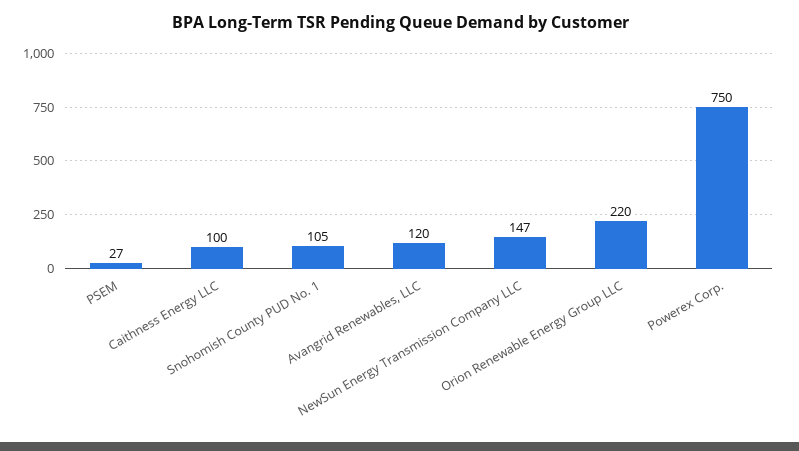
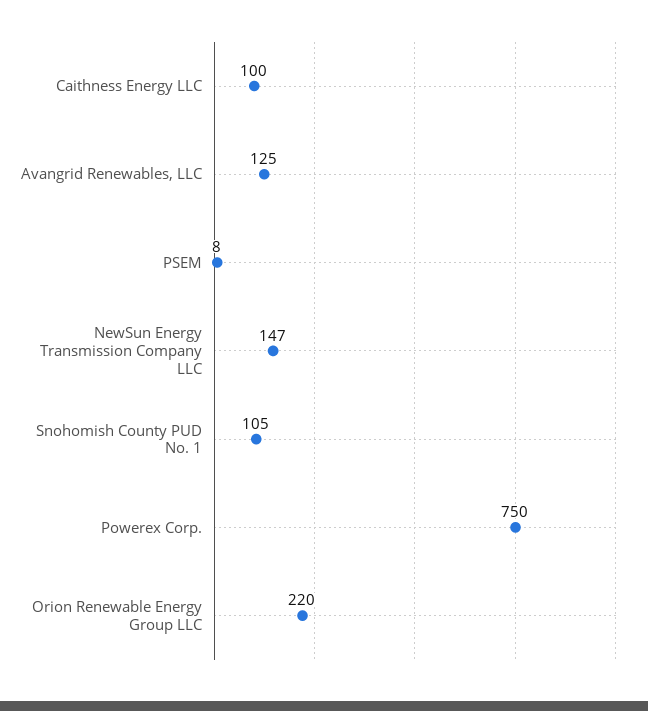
  {
-   "PSEM": 27,
+   "PSEM": 8,
    "Caithness Energy LLC": 100,
    "Snohomish County PUD No. 1": 105,
-   "Avangrid Renewables, LLC": 120,
+   "Avangrid Renewables, LLC": 125,
    "NewSun Energy Transmission Company LLC": 147,
    "Orion Renewable Energy Group LLC": 220,
    "Powerex Corp.": 750
  }

